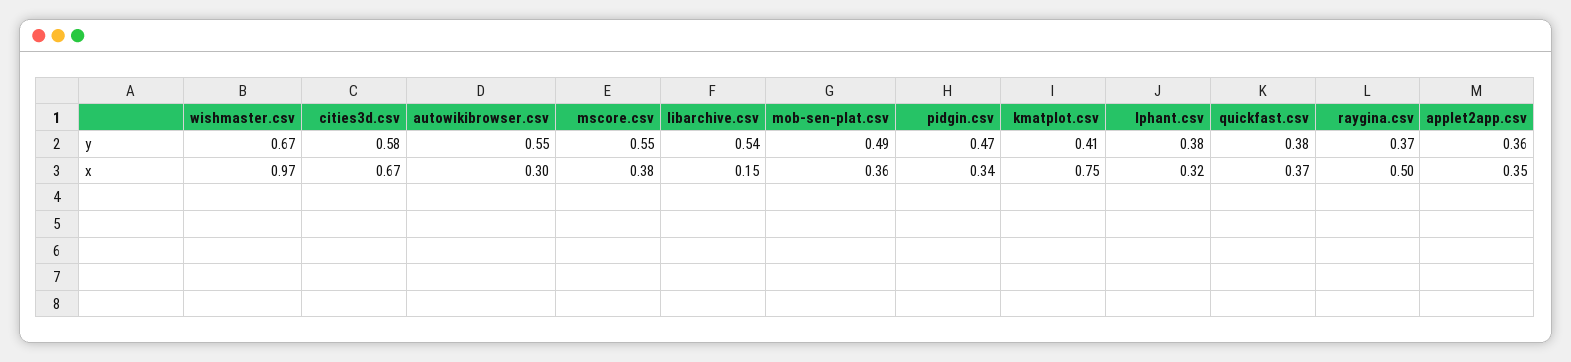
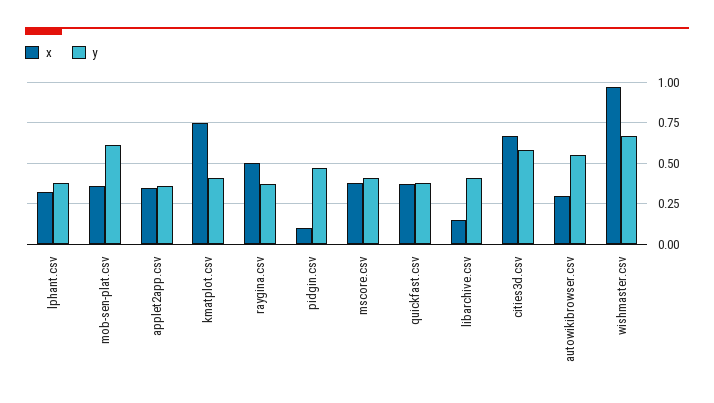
  {
    "y": {
      "wishmaster.csv": 0.67,
      "cities3d.csv": 0.58,
      "autowikibrowser.csv": 0.55,
-     "mscore.csv": 0.55,
+     "mscore.csv": 0.4,
-     "libarchive.csv": 0.54,
+     "libarchive.csv": 0.4,
-     "mob-sen-plat.csv": 0.49,
+     "mob-sen-plat.csv": 0.6,
      "pidgin.csv": 0.47,
      "kmatplot.csv": 0.41,
      "lphant.csv": 0.38,
      "quickfast.csv": 0.38,
      "raygina.csv": 0.37,
      "applet2app.csv": 0.36
    },
    "x": {
      "wishmaster.csv": 0.97,
      "cities3d.csv": 0.67,
      "autowikibrowser.csv": 0.3,
      "mscore.csv": 0.38,
      "libarchive.csv": 0.15,
      "mob-sen-plat.csv": 0.36,
-     "pidgin.csv": 0.34,
+     "pidgin.csv": 0.1,
      "kmatplot.csv": 0.75,
      "lphant.csv": 0.32,
      "quickfast.csv": 0.37,
      "raygina.csv": 0.5,
      "applet2app.csv": 0.35
    }
  }

